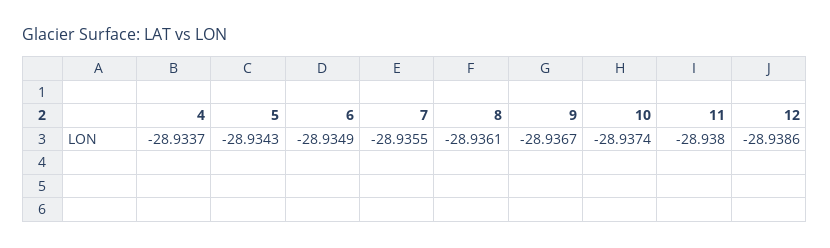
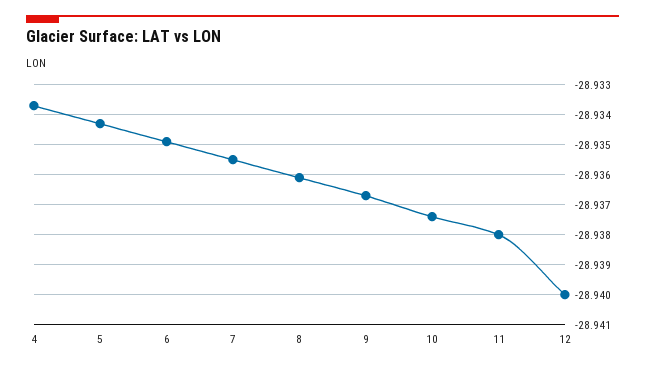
  {
    "4": -28.9337,
    "5": -28.9343,
    "6": -28.9349,
    "7": -28.9355,
    "8": -28.9361,
    "9": -28.9367,
    "10": -28.9374,
    "11": -28.938,
-   "12": -28.9386
+   "12": -28.94
  }

